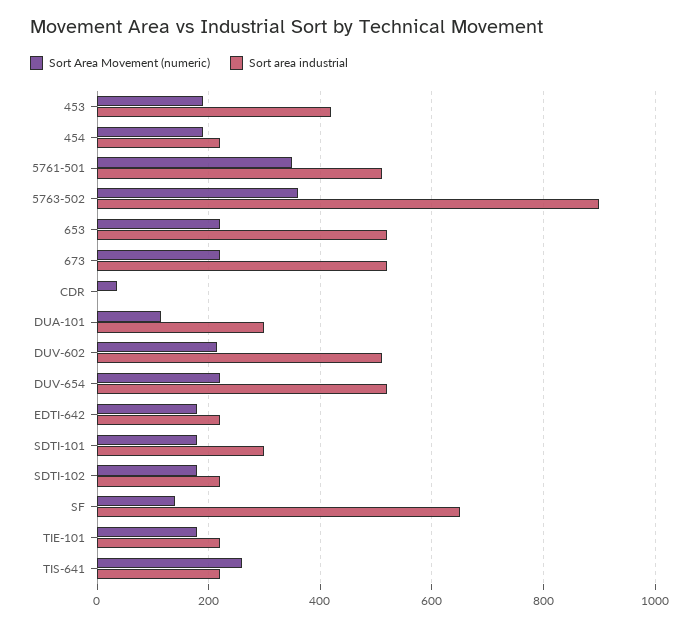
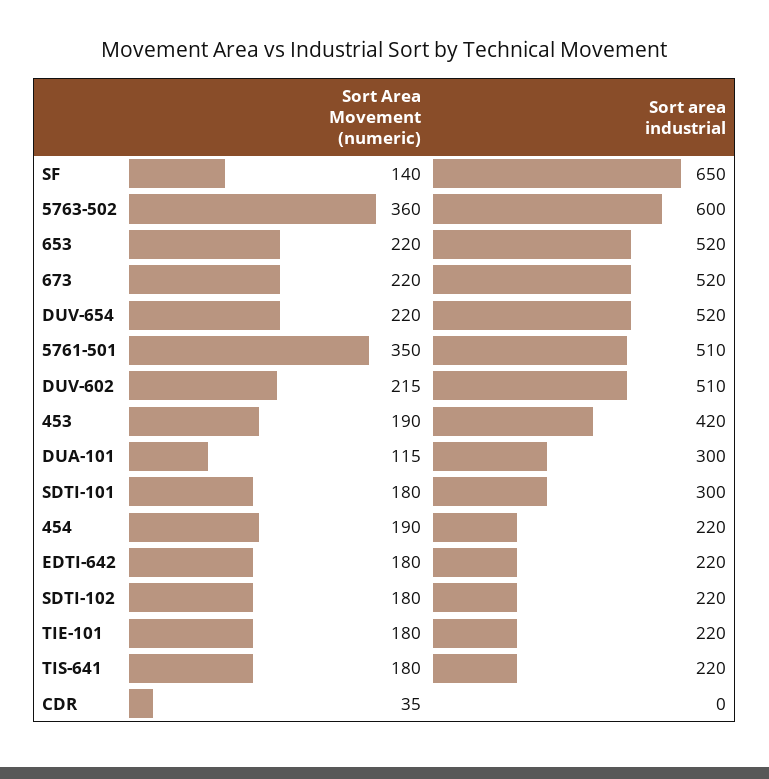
  {
    "Sort Area Movement (numeric)": {
      "453": 190,
      "454": 190,
      "5761-501": 350,
      "5763-502": 360,
      "653": 220,
      "673": 220,
      "CDR": 35,
      "DUA-101": 115,
      "DUV-602": 215,
      "DUV-654": 220,
      "EDTI-642": 180,
      "SDTI-101": 180,
      "SDTI-102": 180,
      "SF": 140,
      "TIE-101": 180,
-     "TIS-641": 260
+     "TIS-641": 180
    },
    "Sort area industrial": {
      "453": 420,
      "454": 220,
      "5761-501": 510,
-     "5763-502": 900,
+     "5763-502": 600,
      "653": 520,
      "673": 520,
      "CDR": 0,
      "DUA-101": 300,
      "DUV-602": 510,
      "DUV-654": 520,
      "EDTI-642": 220,
      "SDTI-101": 300,
      "SDTI-102": 220,
      "SF": 650,
      "TIE-101": 220,
      "TIS-641": 220
    }
  }

